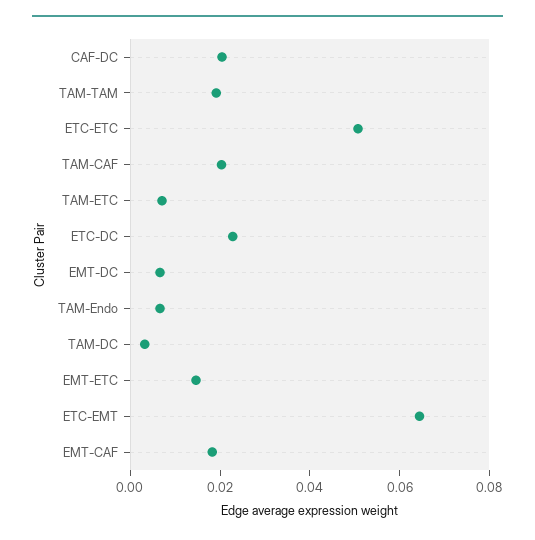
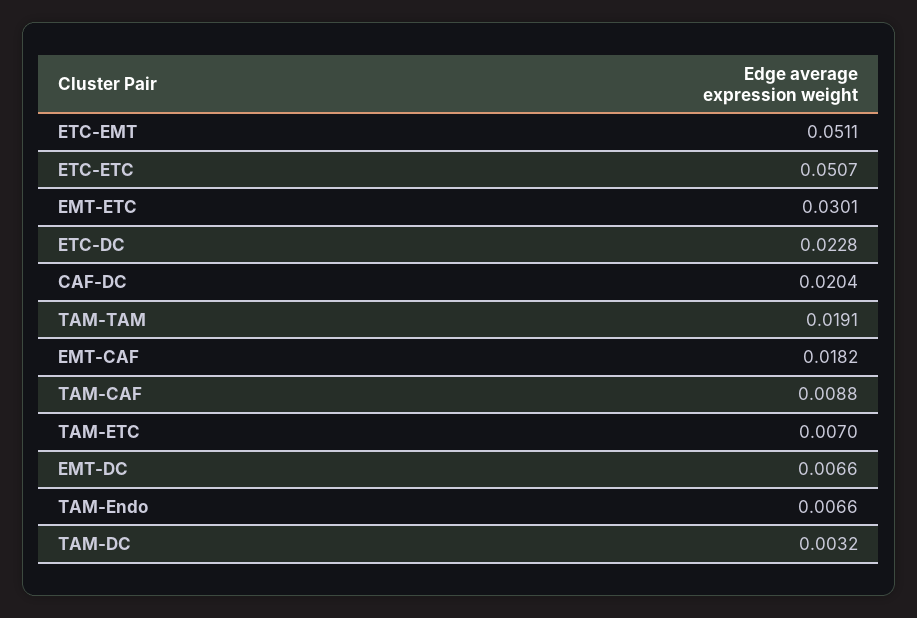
  {
    "CAF-DC": 0.0204,
    "TAM-TAM": 0.0191,
    "ETC-ETC": 0.0507,
-   "TAM-CAF": 0.02,
+   "TAM-CAF": 0.0088,
    "TAM-ETC": 0.007,
    "ETC-DC": 0.0228,
    "EMT-DC": 0.0066,
    "TAM-Endo": 0.0066,
    "TAM-DC": 0.0032,
-   "EMT-ETC": 0.015,
+   "EMT-ETC": 0.0301,
-   "ETC-EMT": 0.065,
+   "ETC-EMT": 0.0511,
    "EMT-CAF": 0.0182
  }

